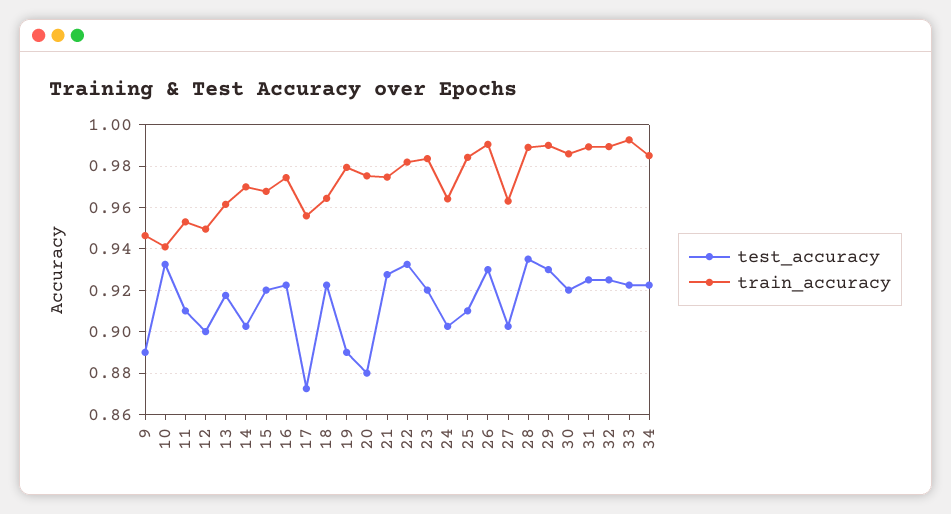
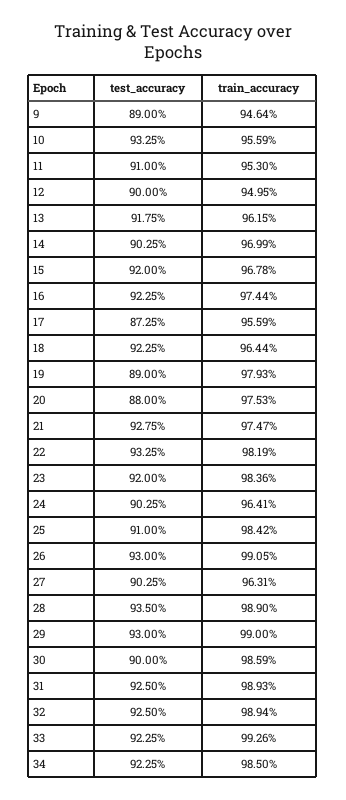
  {
    "test_accuracy": {
      "9": 0.89,
      "10": 0.9325,
      "11": 0.91,
      "12": 0.9,
      "13": 0.9175,
      "14": 0.9025,
      "15": 0.92,
      "16": 0.9225,
      "17": 0.8725,
      "18": 0.9225,
      "19": 0.89,
      "20": 0.88,
      "21": 0.9275,
      "22": 0.9325,
      "23": 0.92,
      "24": 0.9025,
      "25": 0.91,
      "26": 0.93,
      "27": 0.9025,
      "28": 0.935,
      "29": 0.93,
-     "30": 0.92,
+     "30": 0.9,
      "31": 0.925,
      "32": 0.925,
      "33": 0.9225,
      "34": 0.9225
    },
    "train_accuracy": {
      "9": 0.9464,
-     "10": 0.94,
+     "10": 0.9559,
      "11": 0.953,
      "12": 0.9495,
      "13": 0.9615,
      "14": 0.9699,
      "15": 0.9678,
      "16": 0.9744,
      "17": 0.9559,
      "18": 0.9644,
      "19": 0.9793,
      "20": 0.9753,
      "21": 0.9747,
      "22": 0.9819,
      "23": 0.9836,
      "24": 0.9641,
      "25": 0.9842,
      "26": 0.9905,
      "27": 0.9631,
      "28": 0.989,
      "29": 0.99,
      "30": 0.9859,
      "31": 0.9893,
      "32": 0.9894,
      "33": 0.9926,
      "34": 0.985
    }
  }

